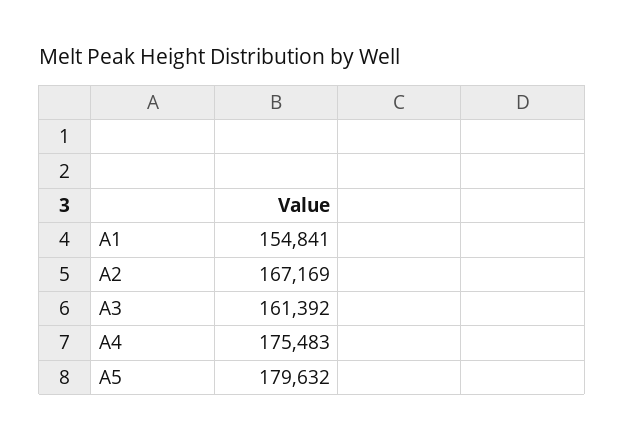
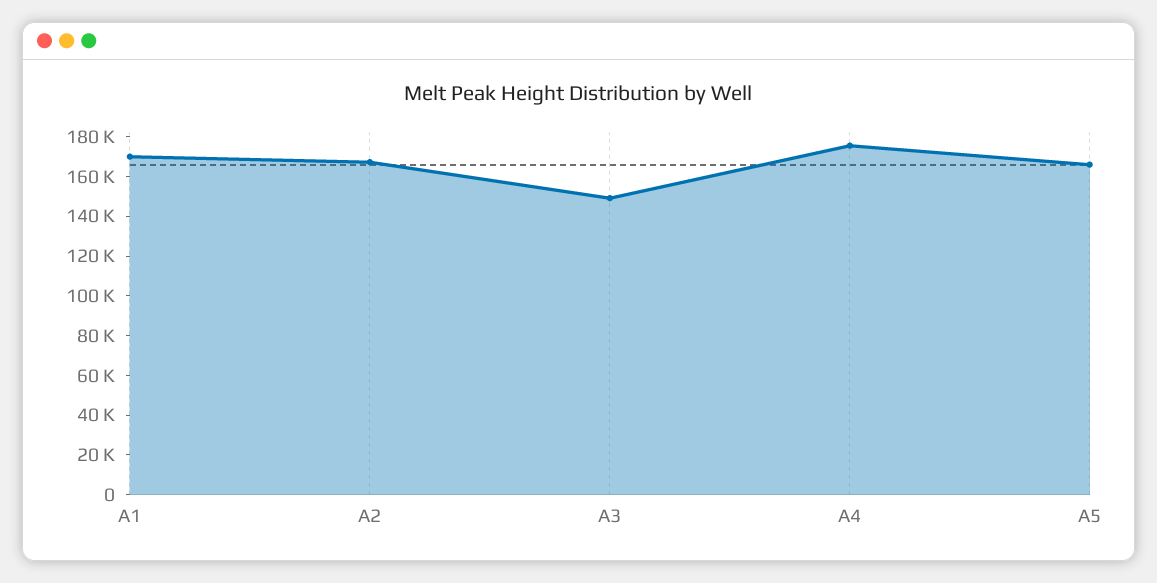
  {
-   "A1": 154841,
+   "A1": 170000,
    "A2": 167169,
-   "A3": 161392,
+   "A3": 150000,
    "A4": 175483,
-   "A5": 179632
+   "A5": 165000
  }

